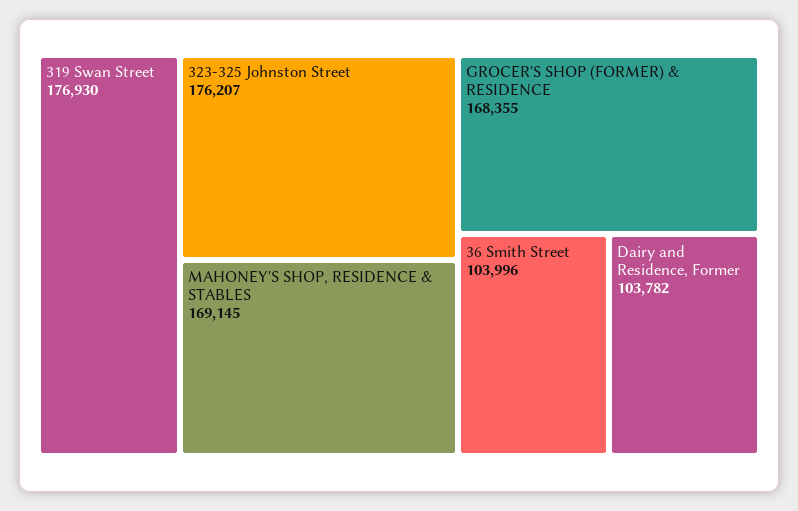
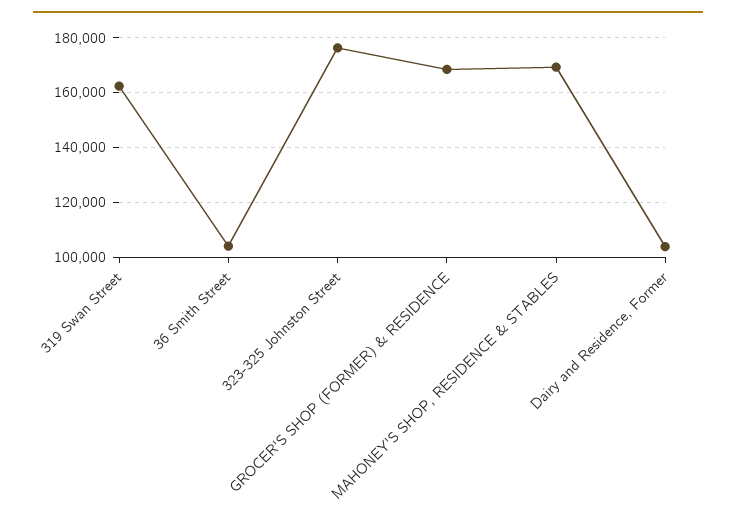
  {
-   "319 Swan Street": 176930,
+   "319 Swan Street": 162500,
    "323-325 Johnston Street": 176207,
    "MAHONEY'S SHOP, RESIDENCE & STABLES": 169145,
    "GROCER'S SHOP (FORMER) & RESIDENCE": 168355,
    "36 Smith Street": 103996,
    "Dairy and Residence, Former": 103782
  }

